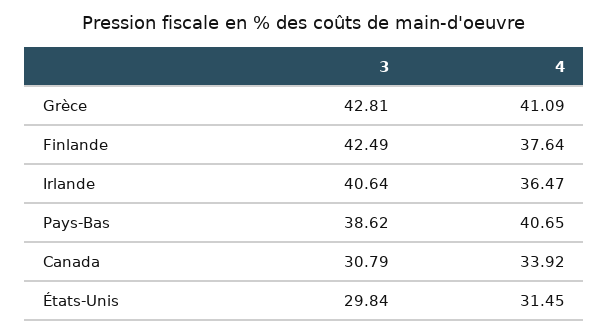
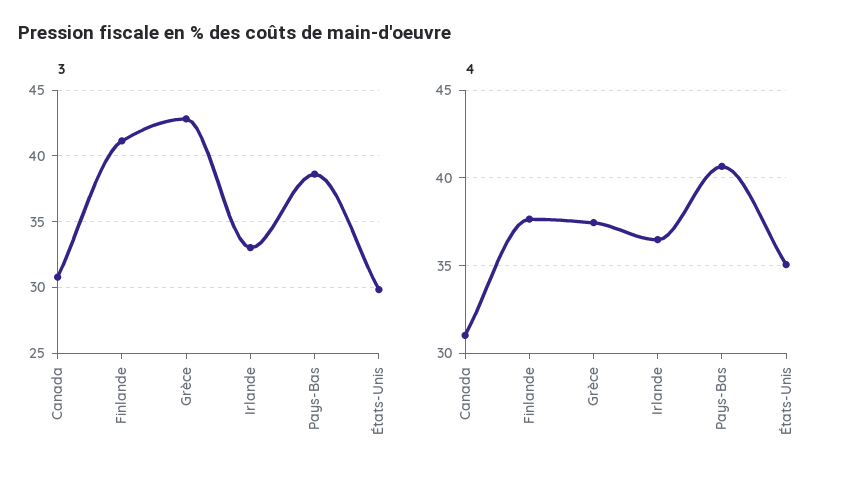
  {
    "3": {
      "Grèce": 42.81,
-     "Finlande": 42.49,
+     "Finlande": 41,
-     "Irlande": 40.64,
+     "Irlande": 33,
      "Pays-Bas": 38.62,
      "Canada": 30.79,
      "États-Unis": 29.84
    },
    "4": {
-     "Grèce": 41.09,
+     "Grèce": 37.5,
      "Finlande": 37.64,
      "Irlande": 36.47,
      "Pays-Bas": 40.65,
-     "Canada": 33.92,
+     "Canada": 31,
-     "États-Unis": 31.45
+     "États-Unis": 35
    }
  }

